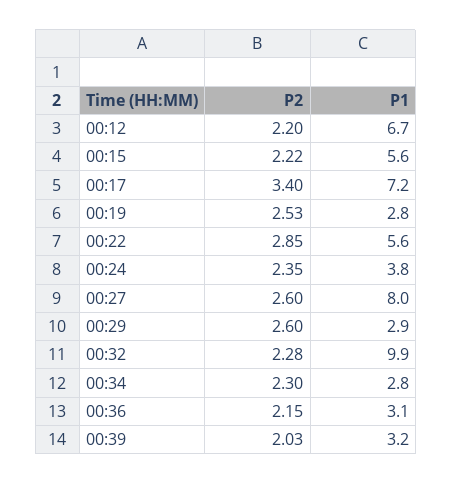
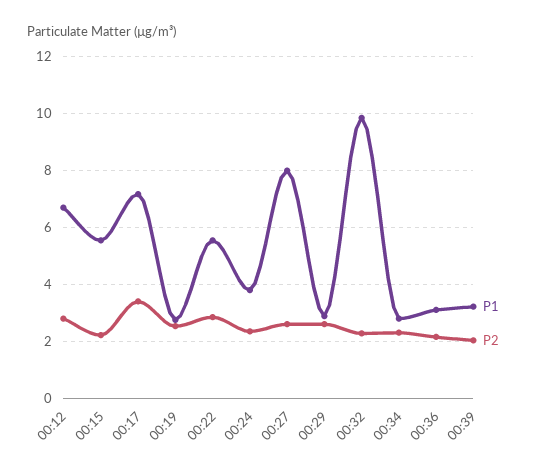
  {
    "P2": {
-     "00:12": 2.2,
+     "00:12": 2.75,
      "00:15": 2.22,
      "00:17": 3.4,
      "00:19": 2.53,
      "00:22": 2.85,
      "00:24": 2.35,
      "00:27": 2.6,
      "00:29": 2.6,
      "00:32": 2.28,
      "00:34": 2.3,
      "00:36": 2.15,
      "00:39": 2.03
    },
    "P1": {
      "00:12": 6.7,
      "00:15": 5.6,
      "00:17": 7.2,
      "00:19": 2.8,
      "00:22": 5.6,
      "00:24": 3.8,
      "00:27": 8,
      "00:29": 2.9,
      "00:32": 9.9,
      "00:34": 2.8,
      "00:36": 3.1,
      "00:39": 3.2
    }
  }

